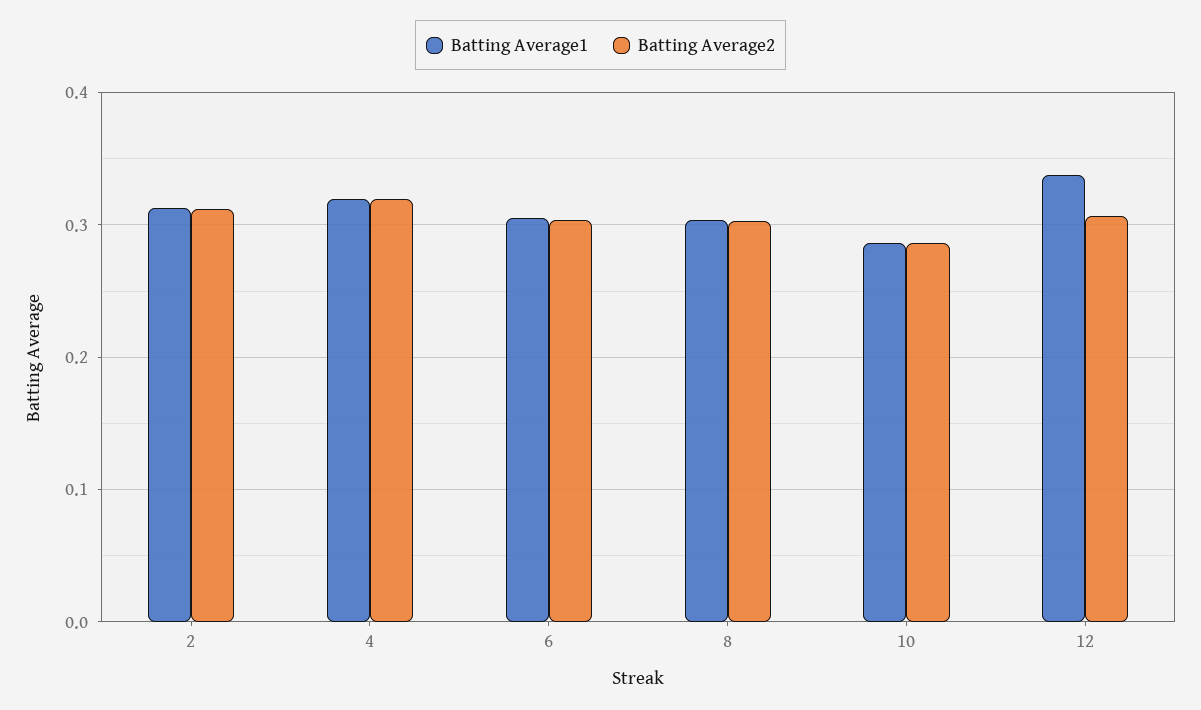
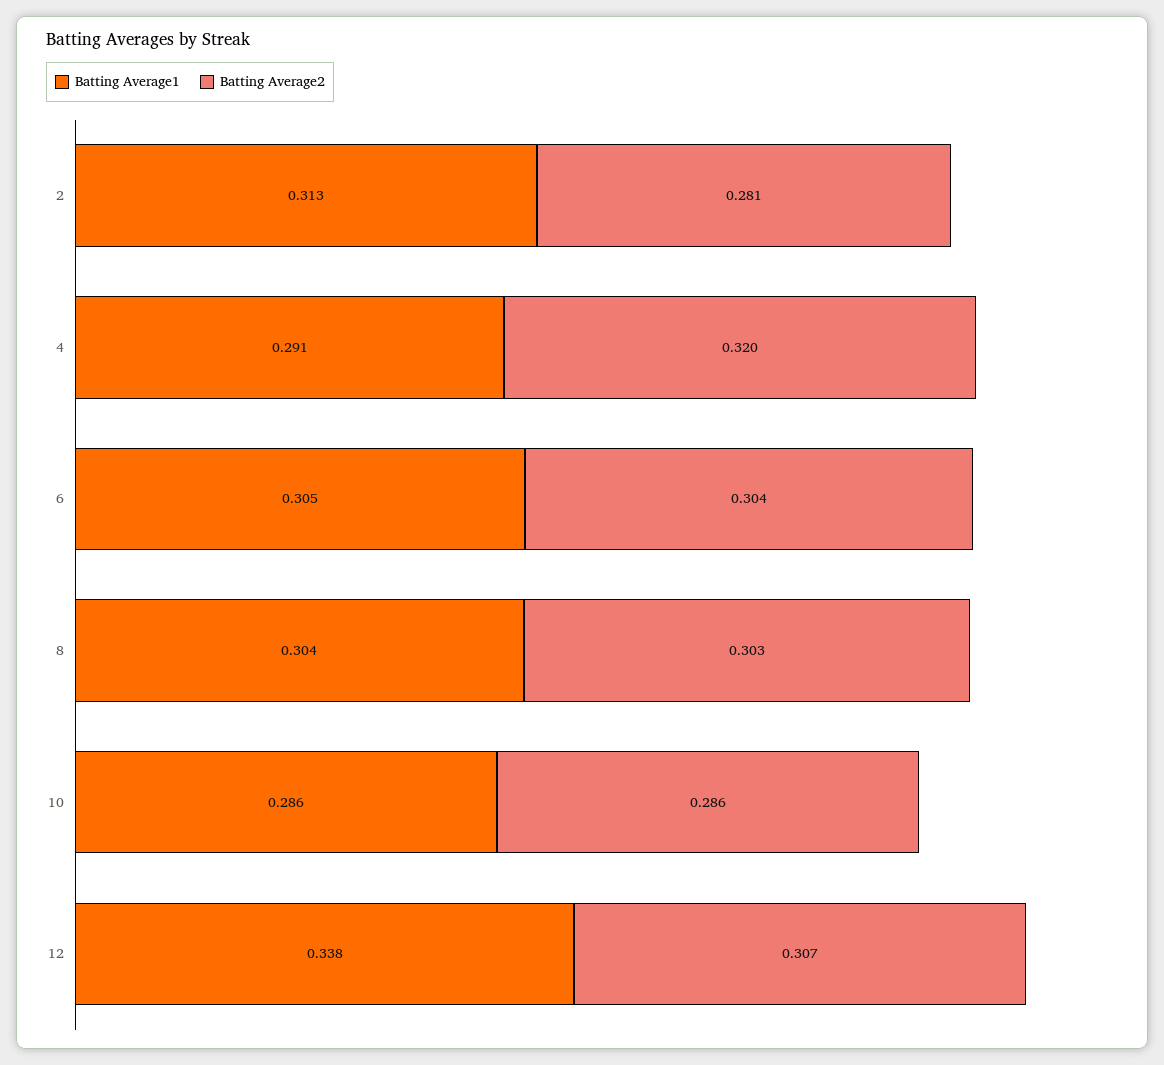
  {
    "Batting Average1": {
      "2": 0.313,
-     "4": 0.32,
+     "4": 0.291,
      "6": 0.305,
      "8": 0.304,
      "10": 0.286,
      "12": 0.338
    },
    "Batting Average2": {
-     "2": 0.31,
+     "2": 0.281,
      "4": 0.32,
      "6": 0.304,
      "8": 0.303,
      "10": 0.286,
      "12": 0.307
    }
  }

